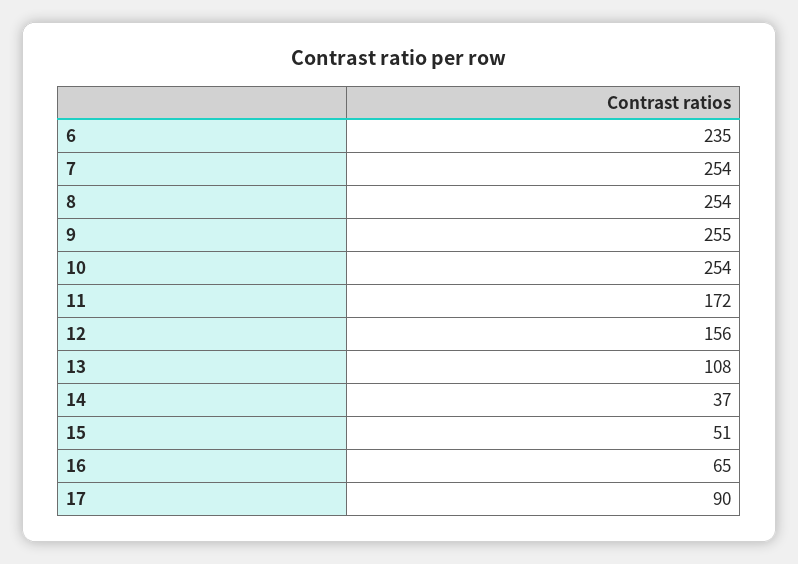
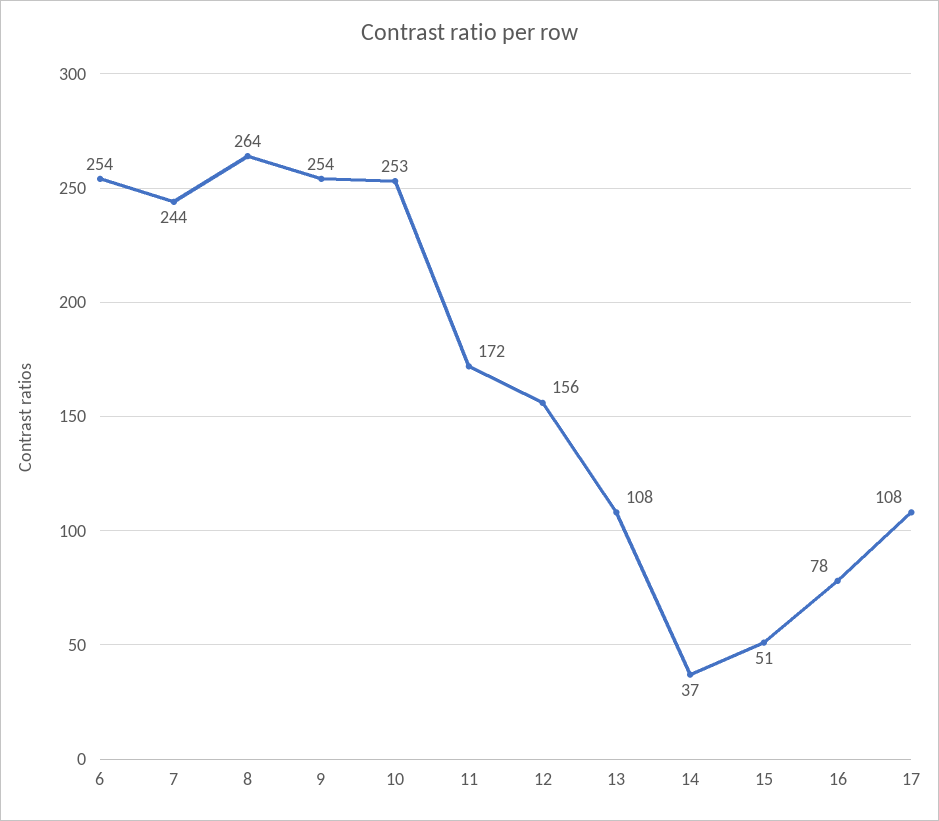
  {
-   "6": 235,
+   "6": 254,
-   "7": 254,
+   "7": 244,
-   "8": 254,
+   "8": 264,
-   "9": 255,
+   "9": 254,
-   "10": 254,
+   "10": 253,
    "11": 172,
    "12": 156,
    "13": 108,
    "14": 37,
    "15": 51,
-   "16": 65,
+   "16": 78,
-   "17": 90
+   "17": 108
  }

